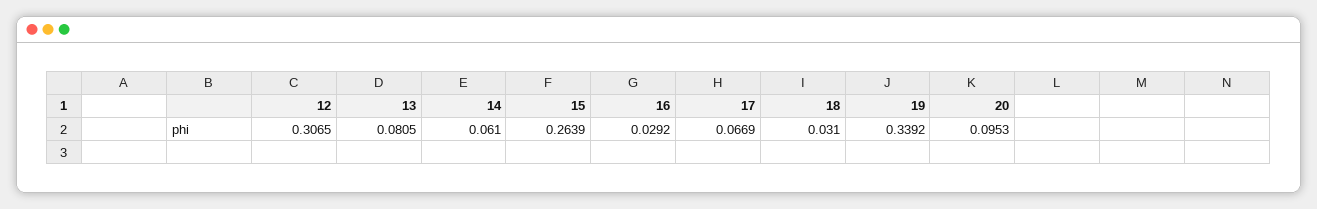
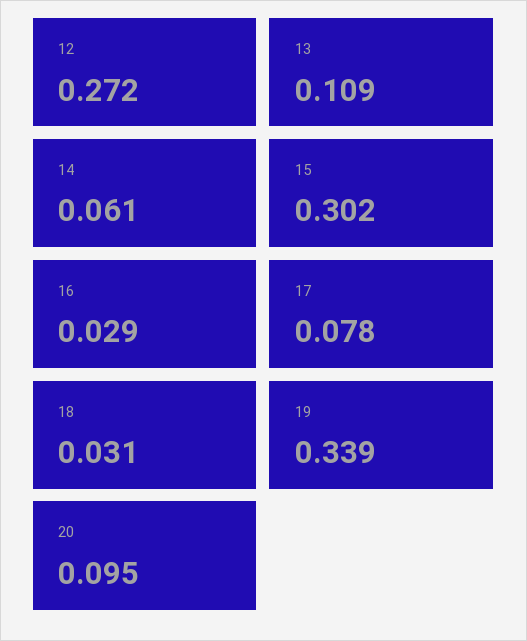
  {
-   "12": 0.3065,
+   "12": 0.272,
-   "13": 0.0805,
+   "13": 0.109,
    "14": 0.061,
-   "15": 0.2639,
+   "15": 0.302,
    "16": 0.0292,
-   "17": 0.0669,
+   "17": 0.078,
    "18": 0.031,
    "19": 0.3392,
    "20": 0.0953
  }

